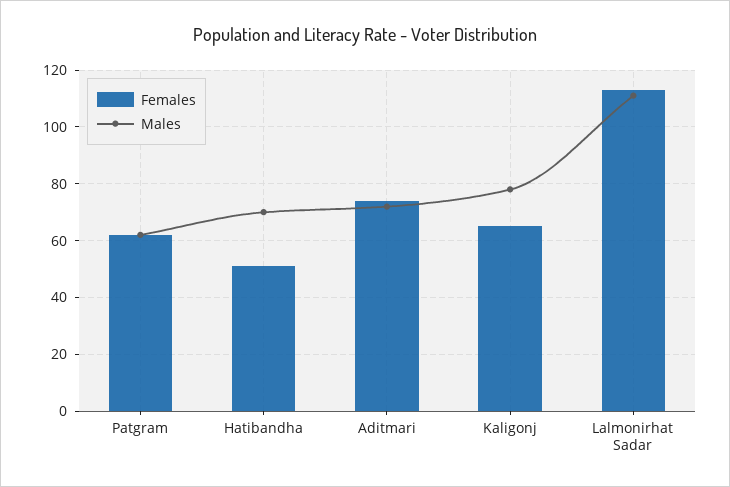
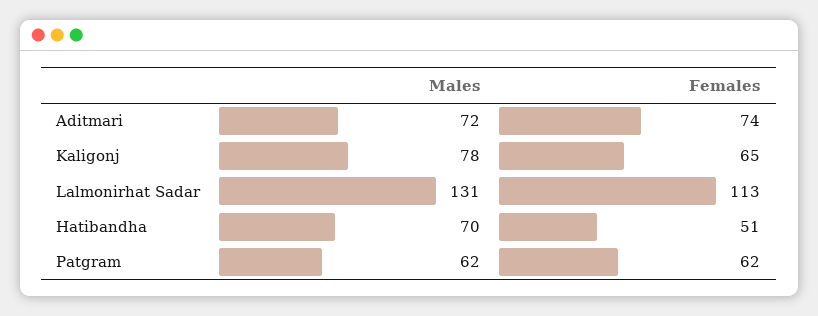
  {
    "Females": {
      "Patgram": 62,
      "Hatibandha": 51,
      "Aditmari": 74,
      "Kaligonj": 65,
      "Lalmonirhat Sadar": 113
    },
    "Males": {
      "Patgram": 62,
      "Hatibandha": 70,
      "Aditmari": 72,
      "Kaligonj": 78,
-     "Lalmonirhat Sadar": 110
+     "Lalmonirhat Sadar": 131
    }
  }

